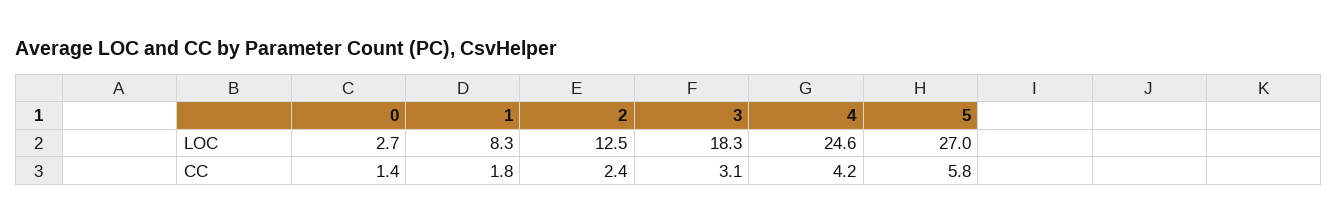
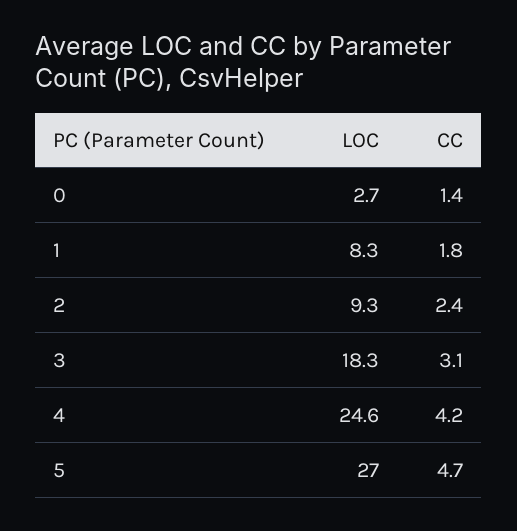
  {
    "0": {
      "LOC": 2.7,
      "CC": 1.4
    },
    "1": {
      "LOC": 8.3,
      "CC": 1.8
    },
    "2": {
-     "LOC": 12.5,
+     "LOC": 9.3,
      "CC": 2.4
    },
    "3": {
      "LOC": 18.3,
      "CC": 3.1
    },
    "4": {
      "LOC": 24.6,
      "CC": 4.2
    },
    "5": {
      "LOC": 27,
-     "CC": 5.8
+     "CC": 4.7
    }
  }

